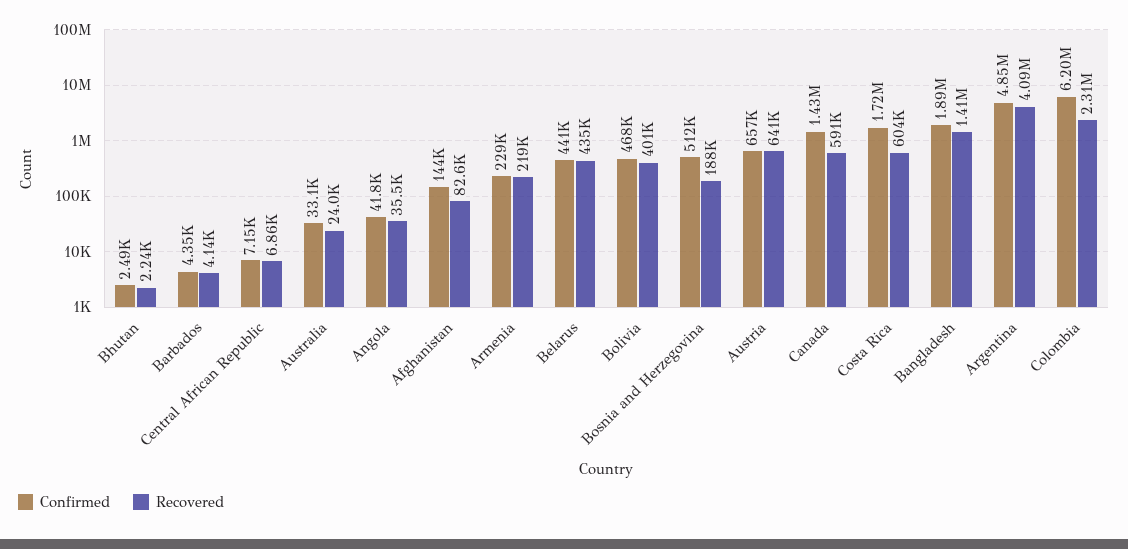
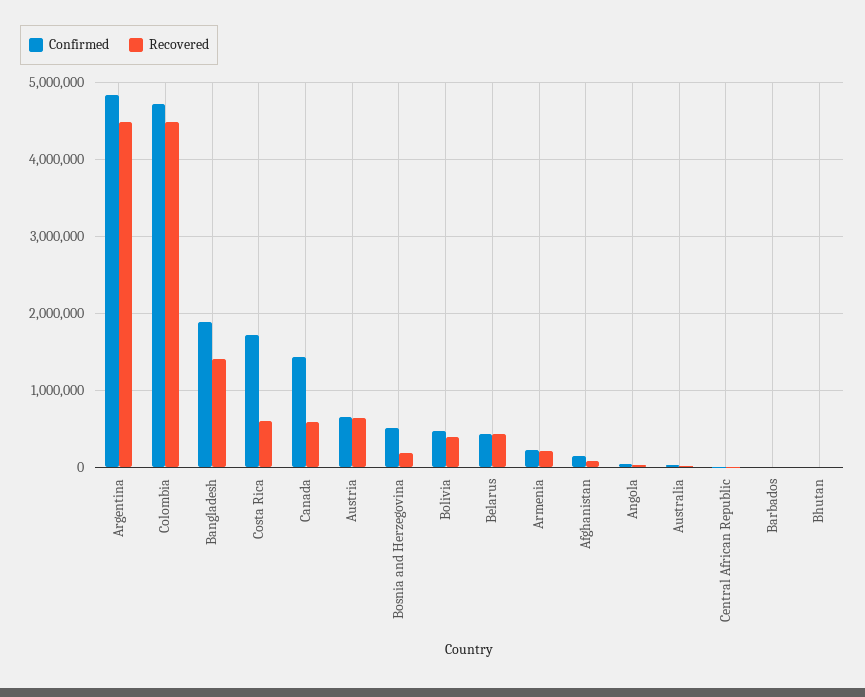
  {
    "Confirmed": {
      "Bhutan": 2490,
      "Barbados": 4350,
      "Central African Republic": 7150,
      "Australia": 33100,
      "Angola": 41800,
      "Afghanistan": 144000,
      "Armenia": 229000,
      "Belarus": 441000,
      "Bolivia": 468000,
      "Bosnia and Herzegovina": 512000,
      "Austria": 657000,
      "Canada": 1430000,
      "Costa Rica": 1720000,
      "Bangladesh": 1890000,
      "Argentina": 4850000,
-     "Colombia": 6200000
+     "Colombia": 4700000
    },
    "Recovered": {
      "Bhutan": 2240,
      "Barbados": 4140,
      "Central African Republic": 6860,
      "Australia": 24000,
      "Angola": 35500,
      "Afghanistan": 82600,
      "Armenia": 219000,
      "Belarus": 435000,
      "Bolivia": 401000,
      "Bosnia and Herzegovina": 188000,
      "Austria": 641000,
      "Canada": 591000,
      "Costa Rica": 604000,
      "Bangladesh": 1410000,
-     "Argentina": 4090000,
+     "Argentina": 4500000,
-     "Colombia": 2310000
+     "Colombia": 4500000
    }
  }

